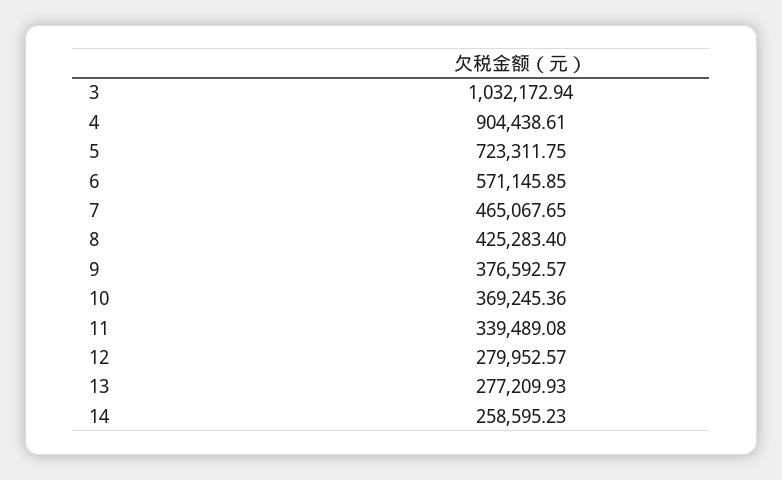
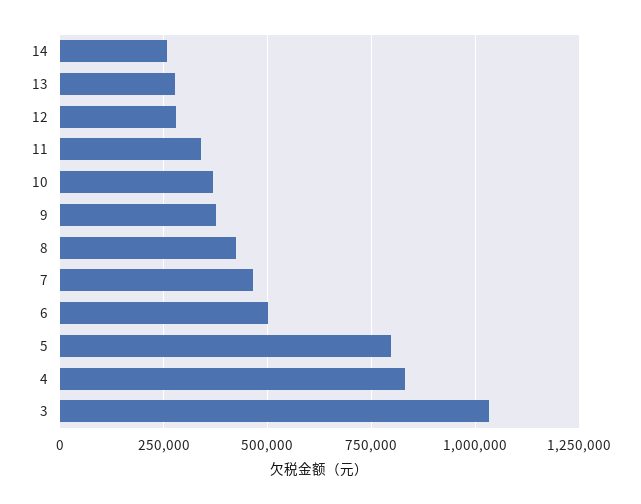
  {
    "3": 1032172.94,
-   "4": 904438.61,
+   "4": 825000,
-   "5": 723311.75,
+   "5": 800000,
-   "6": 571145.85,
+   "6": 500000,
    "7": 465067.65,
    "8": 425283.4,
    "9": 376592.57,
    "10": 369245.36,
    "11": 339489.08,
    "12": 279952.57,
    "13": 277209.93,
    "14": 258595.23
  }

